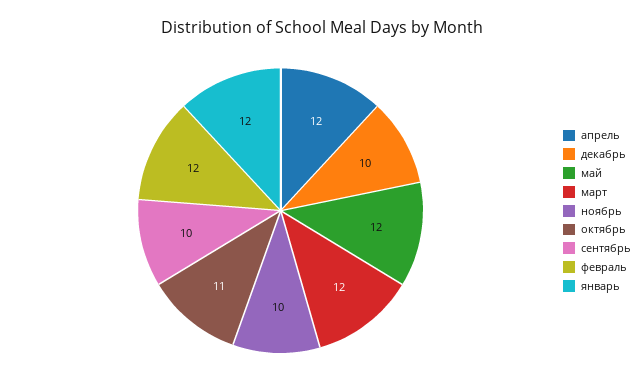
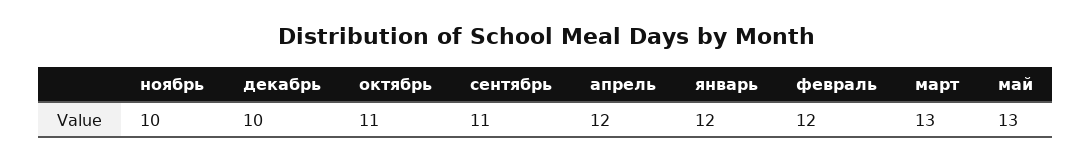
  {
    "апрель": 12,
    "декабрь": 10,
-   "май": 12,
+   "май": 13,
-   "март": 12,
+   "март": 13,
    "ноябрь": 10,
    "октябрь": 11,
-   "сентябрь": 10,
+   "сентябрь": 11,
    "февраль": 12,
    "январь": 12
  }

